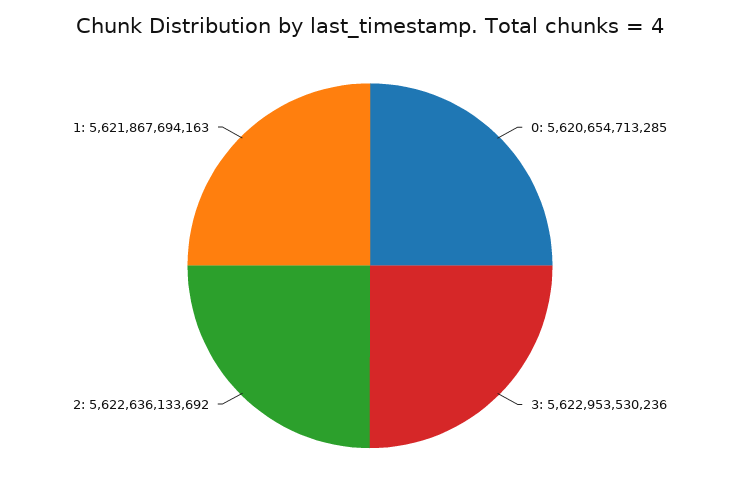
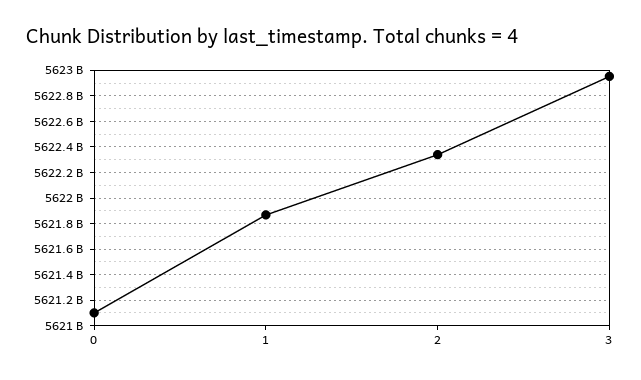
  {
-   "0": 5620654713285,
+   "0": 5621100000000,
    "3": 5622953530236,
-   "2": 5622636133692,
+   "2": 5622350000000,
    "1": 5621867694163
  }

